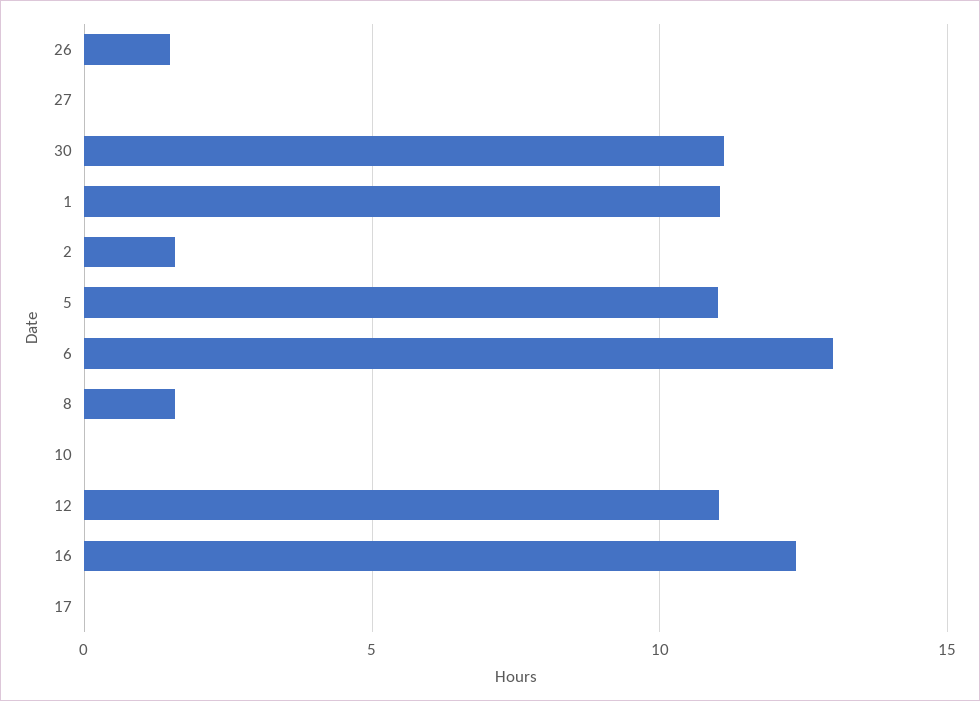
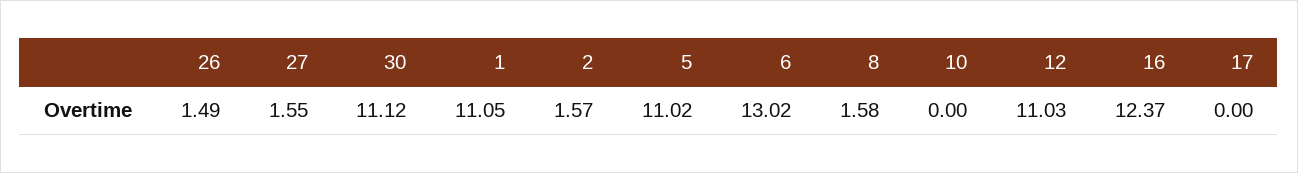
  {
    "26": 1.49,
-   "27": 0,
+   "27": 1.55,
    "30": 11.12,
    "1": 11.05,
    "2": 1.57,
    "5": 11.02,
    "6": 13.02,
    "8": 1.58,
    "10": 0,
    "12": 11.03,
    "16": 12.37,
    "17": 0
  }

